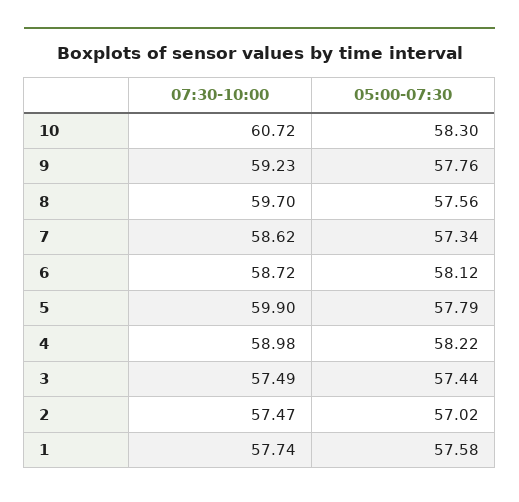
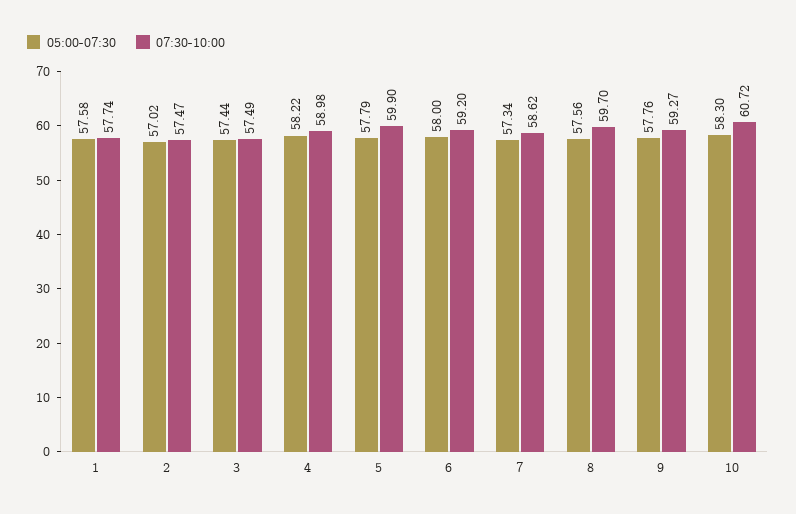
  {
    "07:30-10:00": {
      "10": 60.72,
-     "9": 59.23,
+     "9": 59.27,
      "8": 59.7,
      "7": 58.62,
-     "6": 58.72,
+     "6": 59.2,
      "5": 59.9,
      "4": 58.98,
      "3": 57.49,
      "2": 57.47,
      "1": 57.74
    },
    "05:00-07:30": {
      "10": 58.3,
      "9": 57.76,
      "8": 57.56,
      "7": 57.34,
-     "6": 58.12,
+     "6": 58,
      "5": 57.79,
      "4": 58.22,
      "3": 57.44,
      "2": 57.02,
      "1": 57.58
    }
  }

